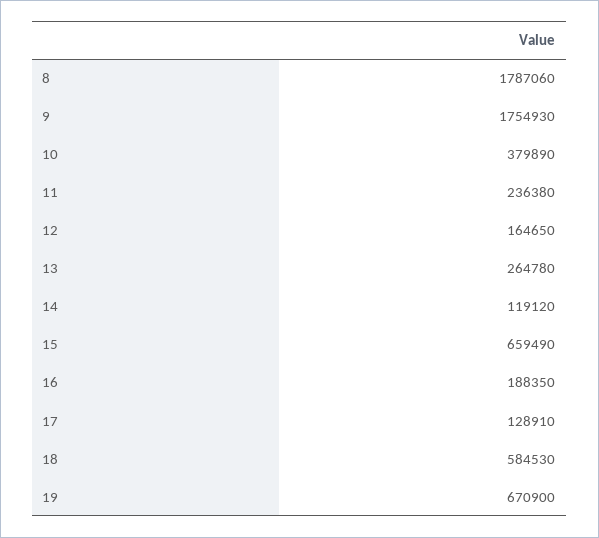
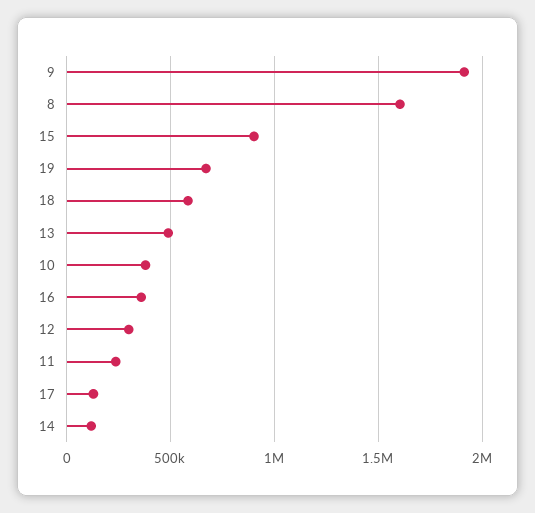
  {
-   "8": 1787060,
+   "8": 1600000,
-   "9": 1754930,
+   "9": 1900000,
    "10": 379890,
    "11": 236380,
-   "12": 164650,
+   "12": 300000,
-   "13": 264780,
+   "13": 500000,
    "14": 119120,
-   "15": 659490,
+   "15": 900000,
-   "16": 188350,
+   "16": 350000,
    "17": 128910,
    "18": 584530,
    "19": 670900
  }

